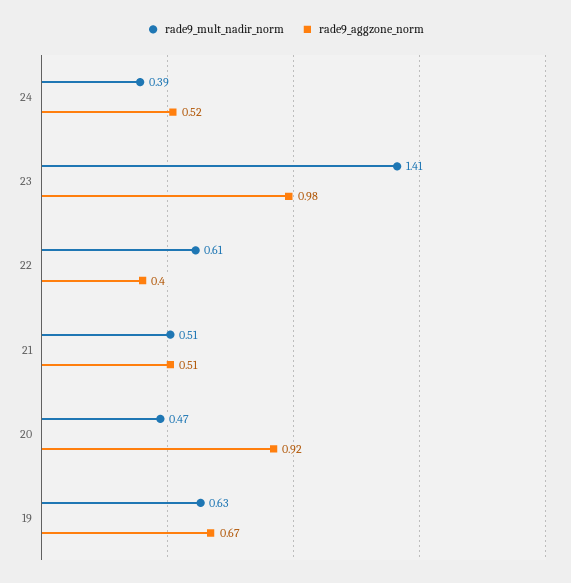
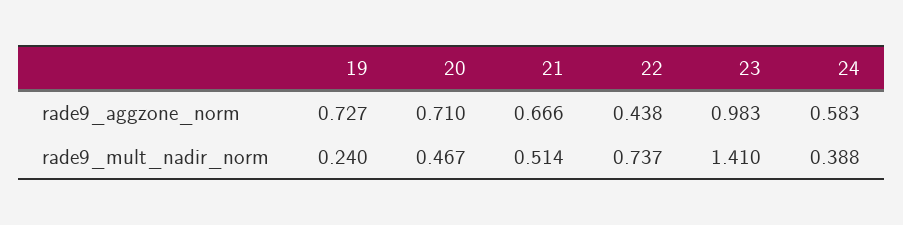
  {
    "rade9_mult_nadir_norm": {
      "24": 0.388,
      "23": 1.41,
-     "22": 0.61,
+     "22": 0.737,
      "21": 0.514,
      "20": 0.467,
-     "19": 0.63
+     "19": 0.24
    },
    "rade9_aggzone_norm": {
-     "24": 0.52,
+     "24": 0.583,
      "23": 0.983,
-     "22": 0.4,
+     "22": 0.438,
-     "21": 0.51,
+     "21": 0.666,
-     "20": 0.92,
+     "20": 0.71,
-     "19": 0.67
+     "19": 0.727
    }
  }

